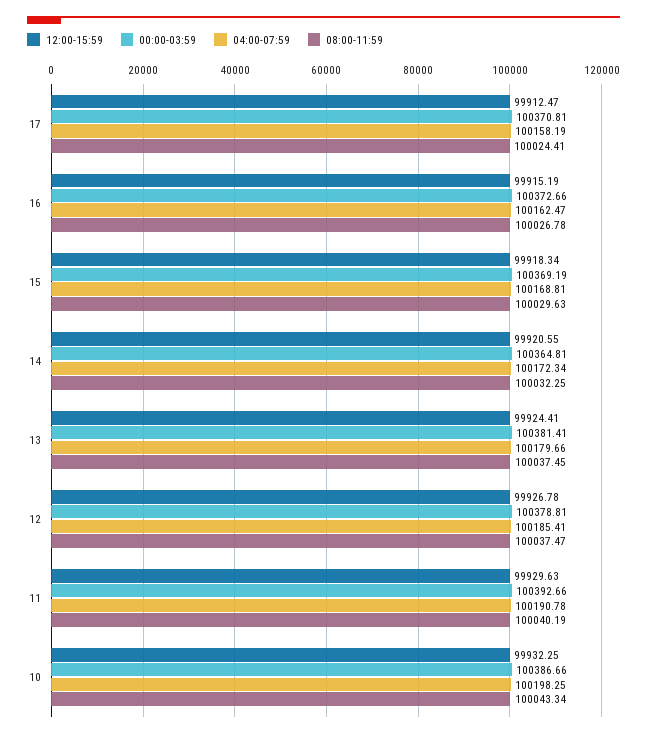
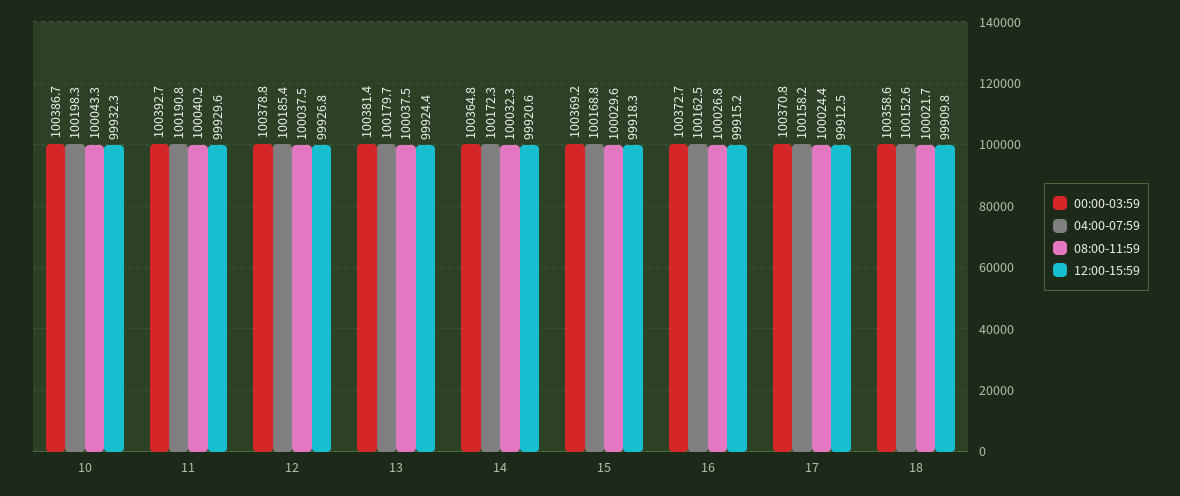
  {
    "12:00-15:59": {
      "17": 99912.47,
      "16": 99915.19,
      "15": 99918.34,
      "14": 99920.55,
      "13": 99924.41,
      "12": 99926.78,
      "11": 99929.63,
-     "10": 99932.25
+     "10": 99932.25,
+     "18": 99909.8
    },
    "00:00-03:59": {
      "17": 100370.81,
      "16": 100372.66,
      "15": 100369.19,
      "14": 100364.81,
      "13": 100381.41,
      "12": 100378.81,
      "11": 100392.66,
-     "10": 100386.66
+     "10": 100386.66,
+     "18": 100358.6
    },
    "04:00-07:59": {
      "17": 100158.19,
      "16": 100162.47,
      "15": 100168.81,
      "14": 100172.34,
      "13": 100179.66,
      "12": 100185.41,
      "11": 100190.78,
-     "10": 100198.25
+     "10": 100198.25,
+     "18": 100152.6
    },
    "08:00-11:59": {
      "17": 100024.41,
      "16": 100026.78,
      "15": 100029.63,
      "14": 100032.25,
      "13": 100037.45,
      "12": 100037.47,
      "11": 100040.19,
-     "10": 100043.34
+     "10": 100043.34,
+     "18": 100021.7
    }
  }

